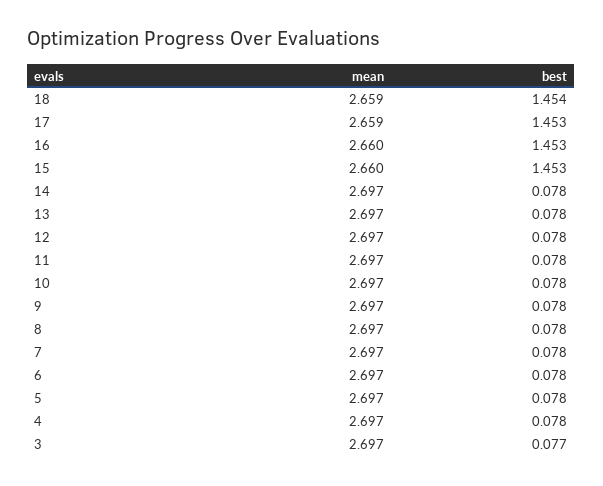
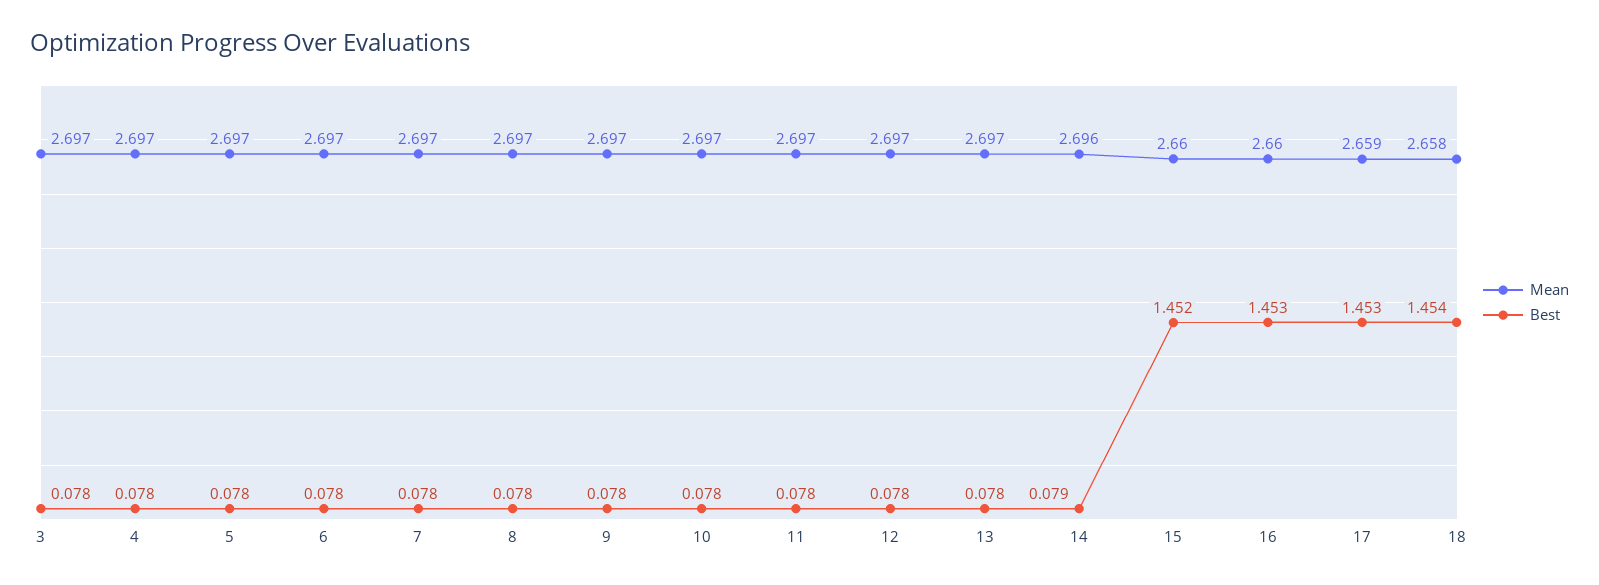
  {
    "mean": {
-     "18": 2.659,
+     "18": 2.658,
      "17": 2.659,
      "16": 2.66,
      "15": 2.66,
-     "14": 2.697,
+     "14": 2.696,
      "13": 2.697,
      "12": 2.697,
      "11": 2.697,
      "10": 2.697,
      "9": 2.697,
      "8": 2.697,
      "7": 2.697,
      "6": 2.697,
      "5": 2.697,
      "4": 2.697,
      "3": 2.697
    },
    "best": {
      "18": 1.454,
      "17": 1.453,
      "16": 1.453,
-     "15": 1.453,
+     "15": 1.452,
-     "14": 0.078,
+     "14": 0.079,
      "13": 0.078,
      "12": 0.078,
      "11": 0.078,
      "10": 0.078,
      "9": 0.078,
      "8": 0.078,
      "7": 0.078,
      "6": 0.078,
      "5": 0.078,
      "4": 0.078,
-     "3": 0.077
+     "3": 0.078
    }
  }

